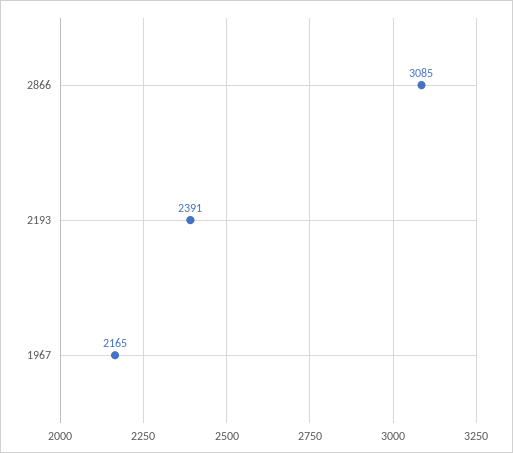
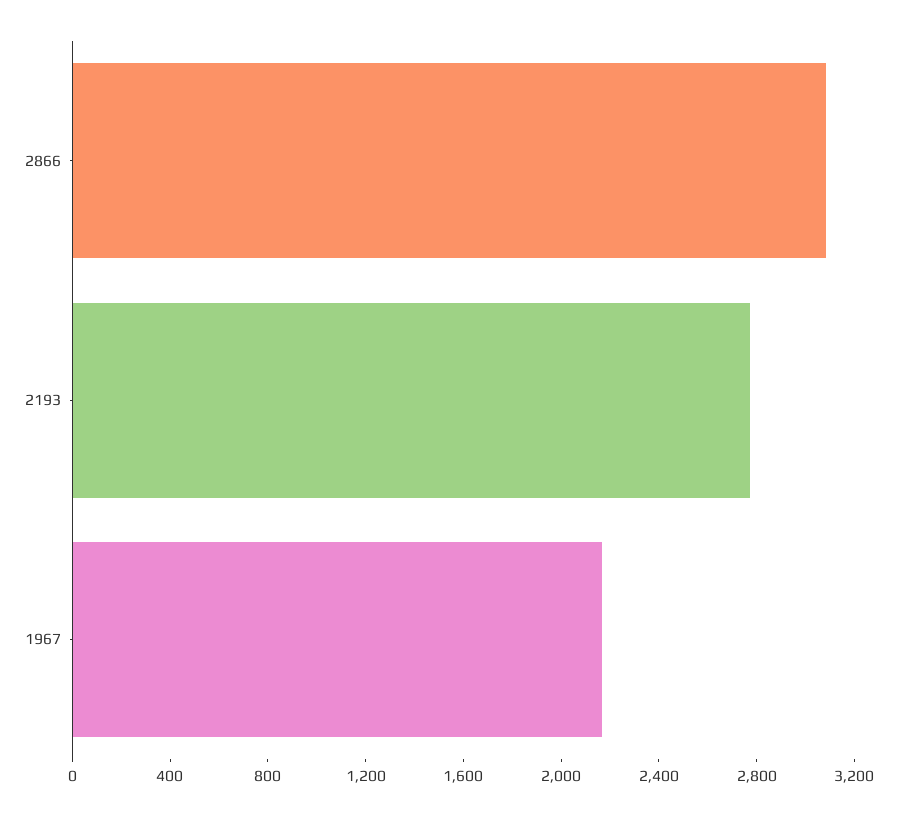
  {
    "2866": 3085,
-   "2193": 2391,
+   "2193": 2800,
    "1967": 2165
  }

